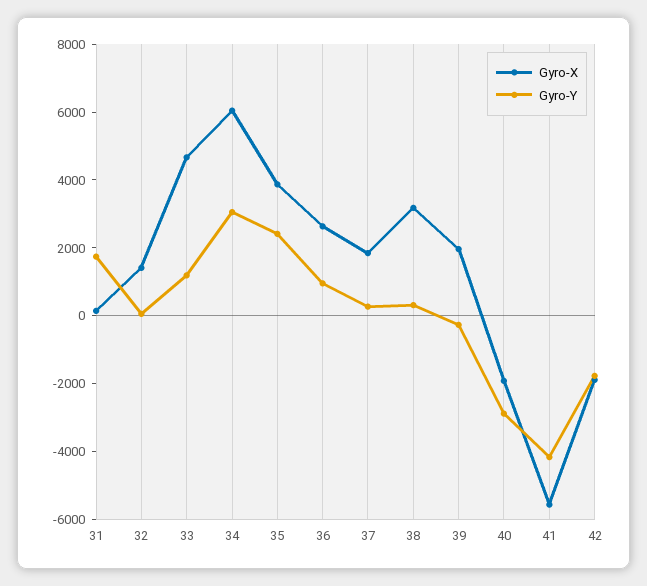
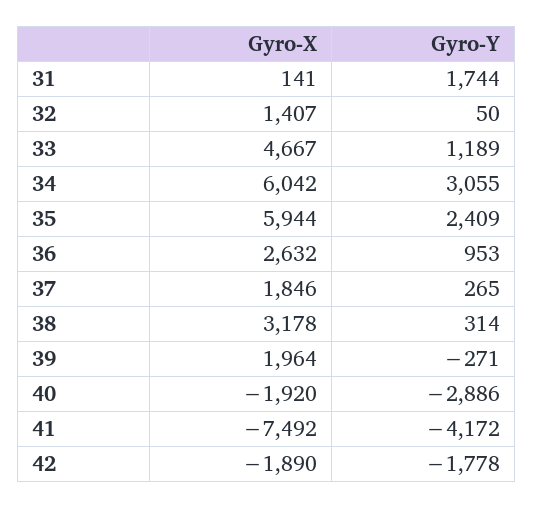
  {
    "Gyro-X": {
      "31": 141,
      "32": 1407,
      "33": 4667,
      "34": 6042,
-     "35": 4000,
+     "35": 5944,
      "36": 2632,
      "37": 1846,
      "38": 3178,
      "39": 1964,
      "40": -1920,
-     "41": -5500,
+     "41": -7492,
      "42": -1890
    },
    "Gyro-Y": {
      "31": 1744,
      "32": 50,
      "33": 1189,
      "34": 3055,
      "35": 2409,
      "36": 953,
      "37": 265,
      "38": 314,
      "39": -271,
      "40": -2886,
      "41": -4172,
      "42": -1778
    }
  }

